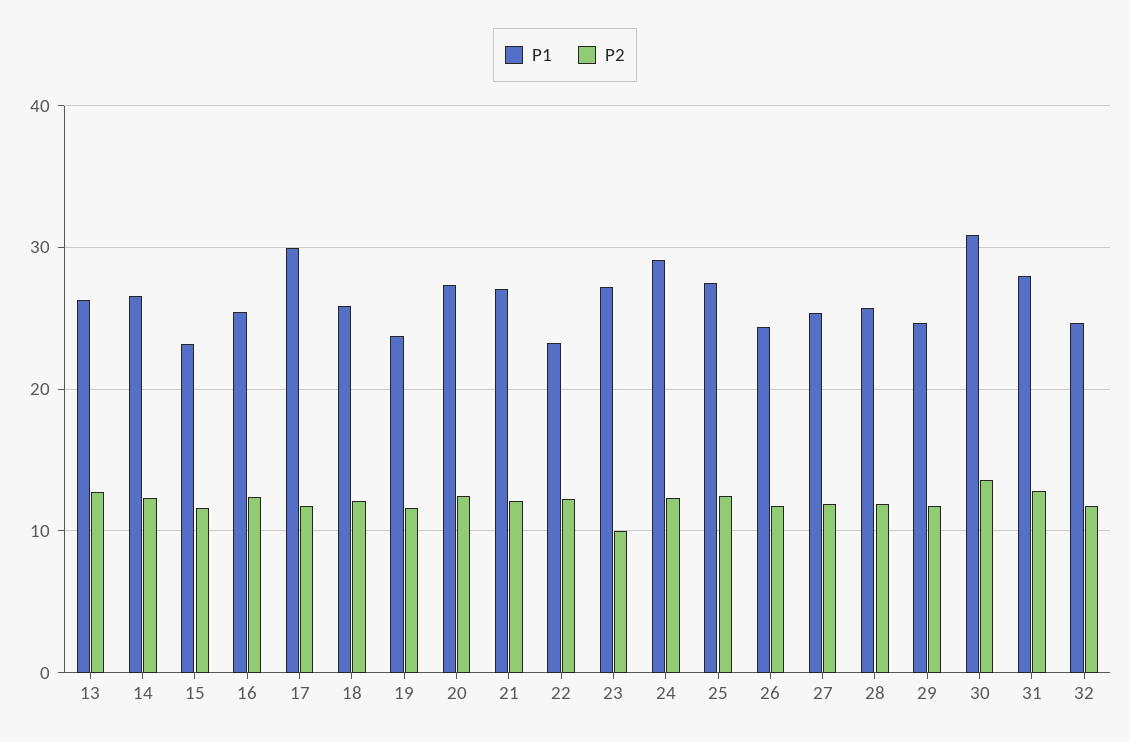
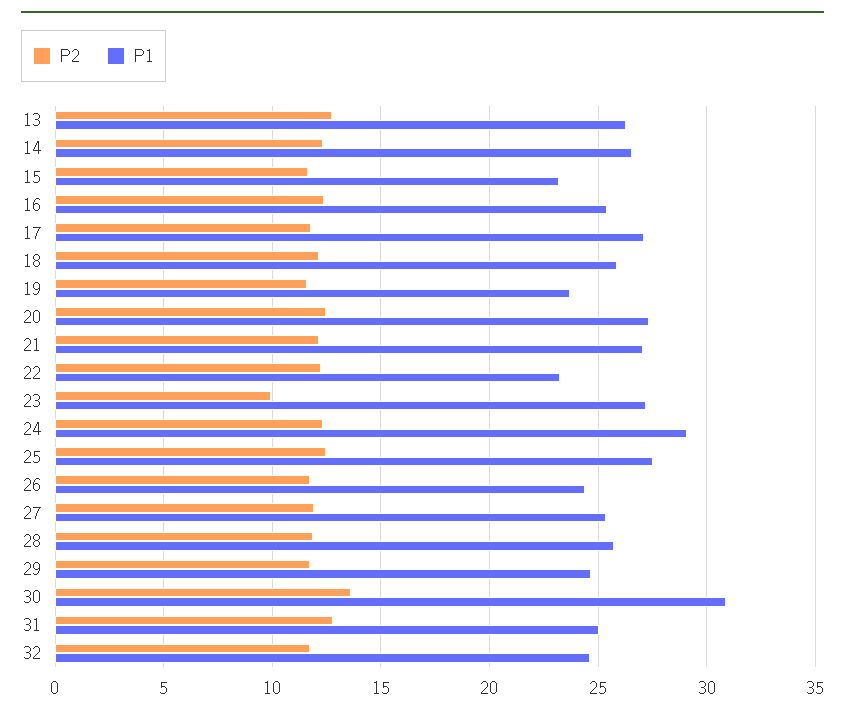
  {
    "P1": {
      "13": 26.5,
      "14": 26.5,
      "15": 23,
      "16": 25.5,
-     "17": 30,
+     "17": 27,
      "18": 26,
      "19": 23.5,
      "20": 27.5,
      "21": 27,
      "22": 23.5,
      "23": 27,
      "24": 29,
      "25": 27.5,
      "26": 24.5,
      "27": 25.5,
      "28": 25.5,
      "29": 24.5,
      "30": 31,
-     "31": 28,
+     "31": 25,
      "32": 24.5
    },
    "P2": {
      "13": 13,
      "14": 12.5,
      "15": 11.5,
      "16": 12.5,
      "17": 12,
      "18": 12,
      "19": 11.5,
      "20": 12.5,
      "21": 12,
      "22": 12,
      "23": 10,
      "24": 12.5,
      "25": 12.5,
      "26": 11.5,
      "27": 12,
      "28": 12,
      "29": 11.5,
      "30": 13.5,
      "31": 13,
      "32": 11.5
    }
  }

